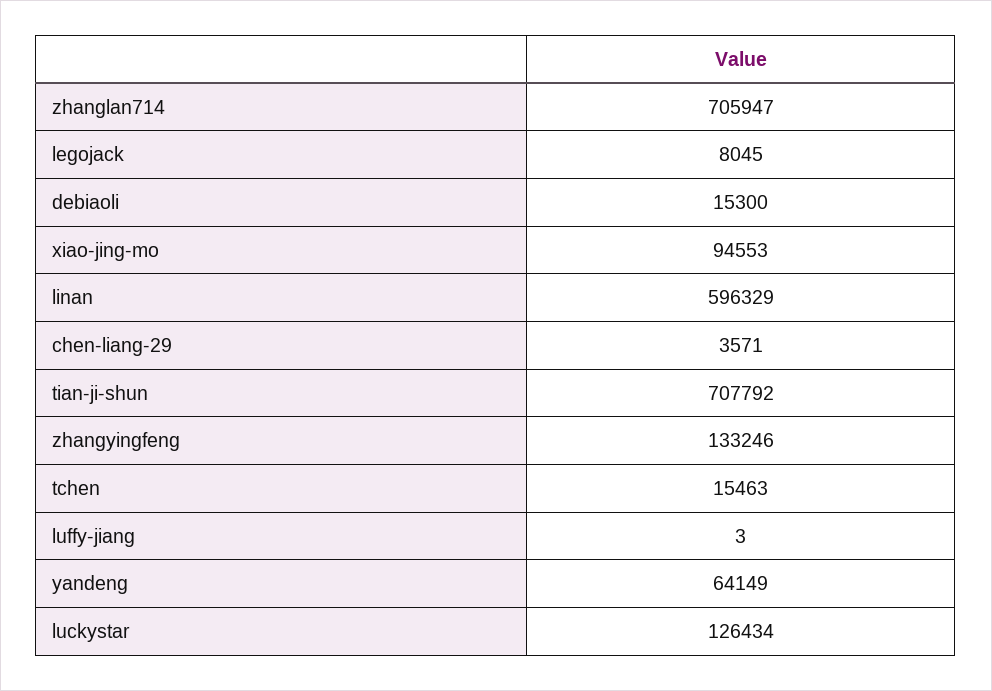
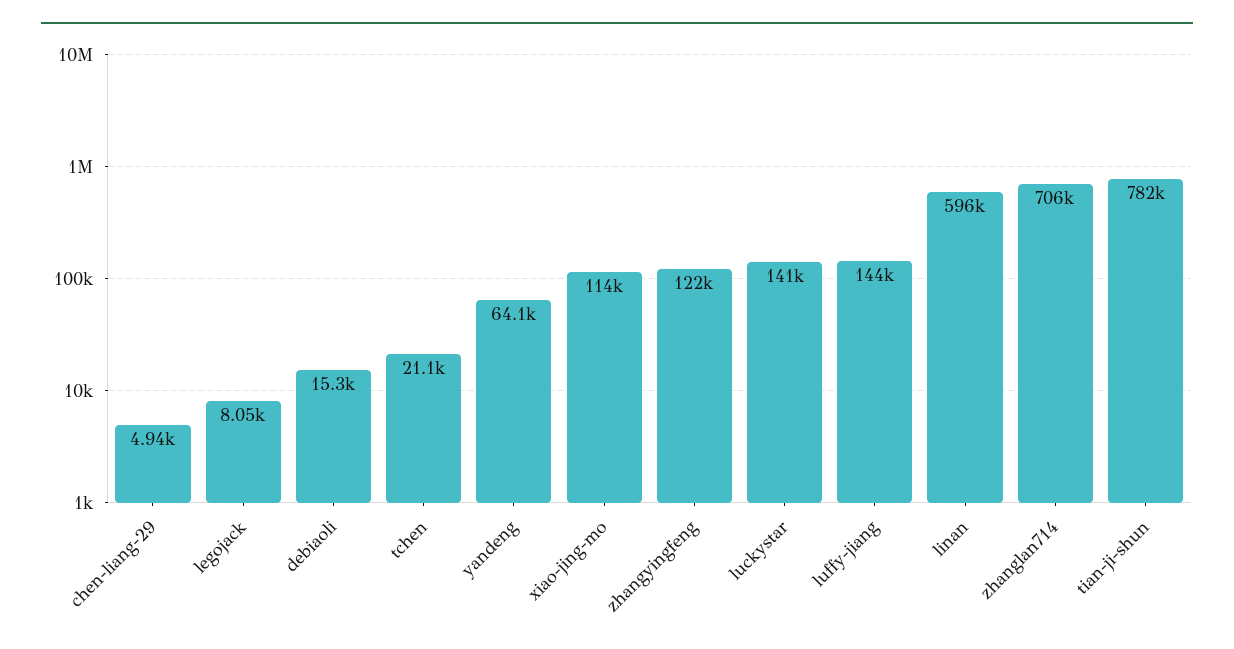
  {
    "zhanglan714": 705947,
    "legojack": 8045,
    "debiaoli": 15300,
-   "xiao-jing-mo": 94553,
+   "xiao-jing-mo": 114000,
    "linan": 596329,
-   "chen-liang-29": 3571,
+   "chen-liang-29": 4940,
-   "tian-ji-shun": 707792,
+   "tian-ji-shun": 782000,
-   "zhangyingfeng": 133246,
+   "zhangyingfeng": 122000,
-   "tchen": 15463,
+   "tchen": 21100,
-   "luffy-jiang": 3,
+   "luffy-jiang": 144000,
    "yandeng": 64149,
-   "luckystar": 126434
+   "luckystar": 141000
  }

